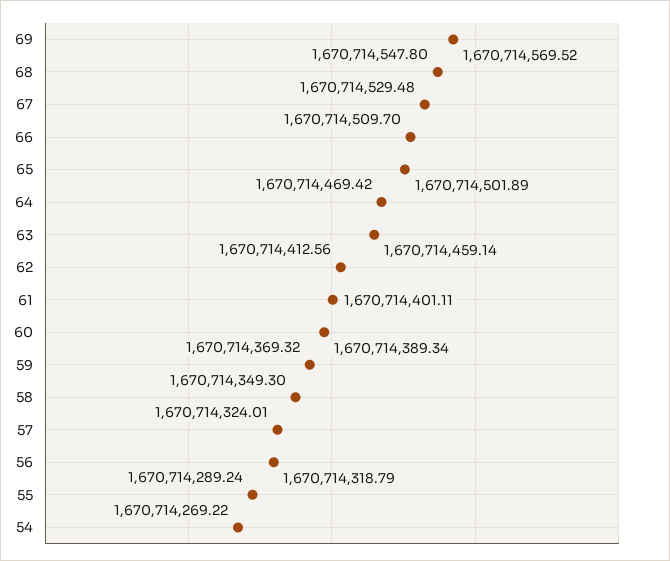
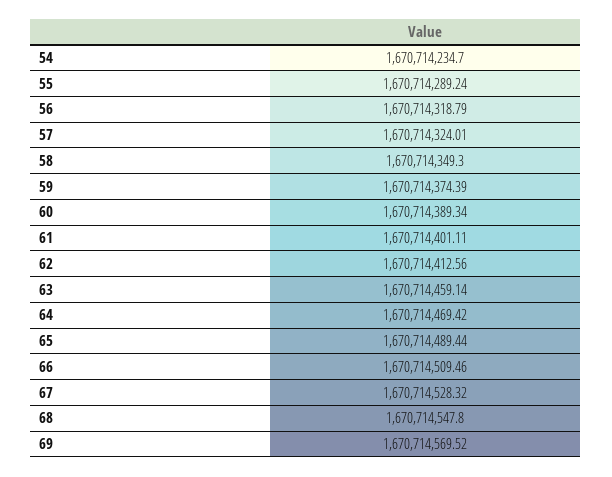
  {
    "69": 1670714569.52,
    "68": 1670714547.8,
-   "67": 1670714529.48,
+   "67": 1670714528.32,
-   "66": 1670714509.7,
+   "66": 1670714509.46,
-   "65": 1670714501.89,
+   "65": 1670714489.44,
    "64": 1670714469.42,
    "63": 1670714459.14,
    "62": 1670714412.56,
    "61": 1670714401.11,
    "60": 1670714389.34,
-   "59": 1670714369.32,
+   "59": 1670714374.39,
    "58": 1670714349.3,
    "57": 1670714324.01,
    "56": 1670714318.79,
    "55": 1670714289.24,
-   "54": 1670714269.22
+   "54": 1670714234.7
  }

